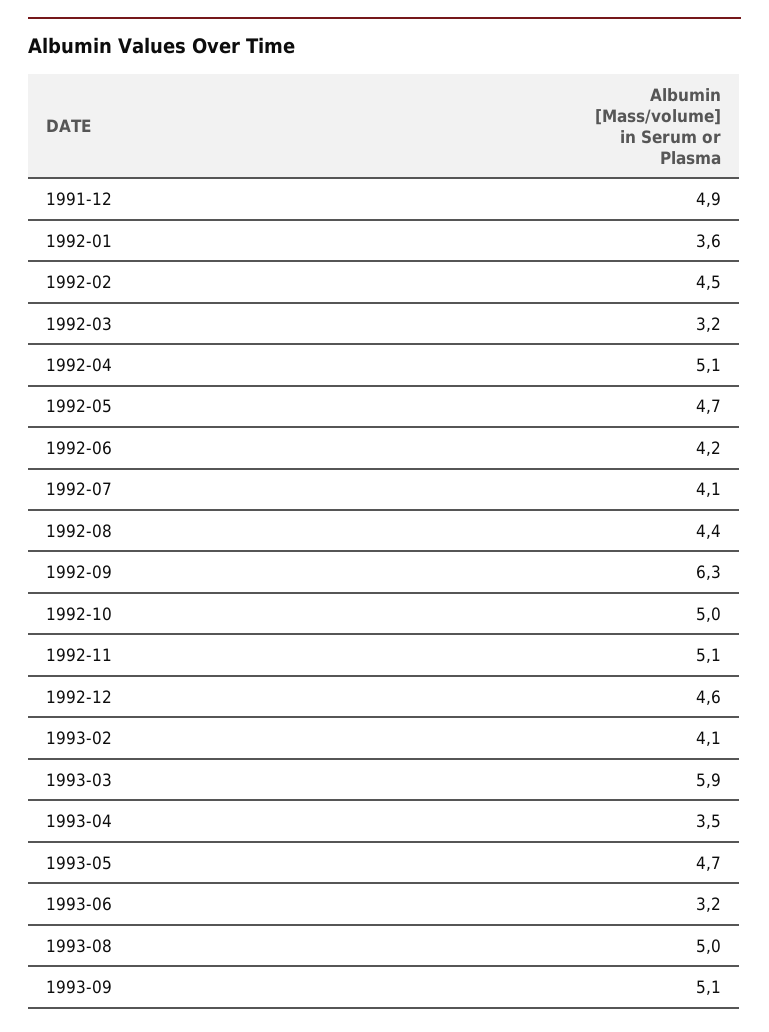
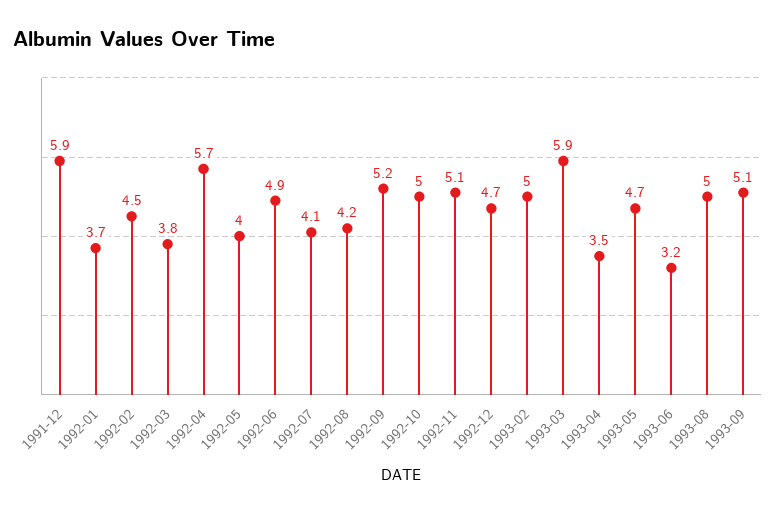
  {
-   "1991-12": 4.9,
+   "1991-12": 5.9,
-   "1992-01": 3.6,
+   "1992-01": 3.7,
    "1992-02": 4.5,
-   "1992-03": 3.2,
+   "1992-03": 3.8,
-   "1992-04": 5.1,
+   "1992-04": 5.7,
-   "1992-05": 4.7,
+   "1992-05": 4,
-   "1992-06": 4.2,
+   "1992-06": 4.9,
    "1992-07": 4.1,
-   "1992-08": 4.4,
+   "1992-08": 4.2,
-   "1992-09": 6.3,
+   "1992-09": 5.2,
    "1992-10": 5,
    "1992-11": 5.1,
-   "1992-12": 4.6,
+   "1992-12": 4.7,
-   "1993-02": 4.1,
+   "1993-02": 5,
    "1993-03": 5.9,
    "1993-04": 3.5,
    "1993-05": 4.7,
    "1993-06": 3.2,
    "1993-08": 5,
    "1993-09": 5.1
  }

